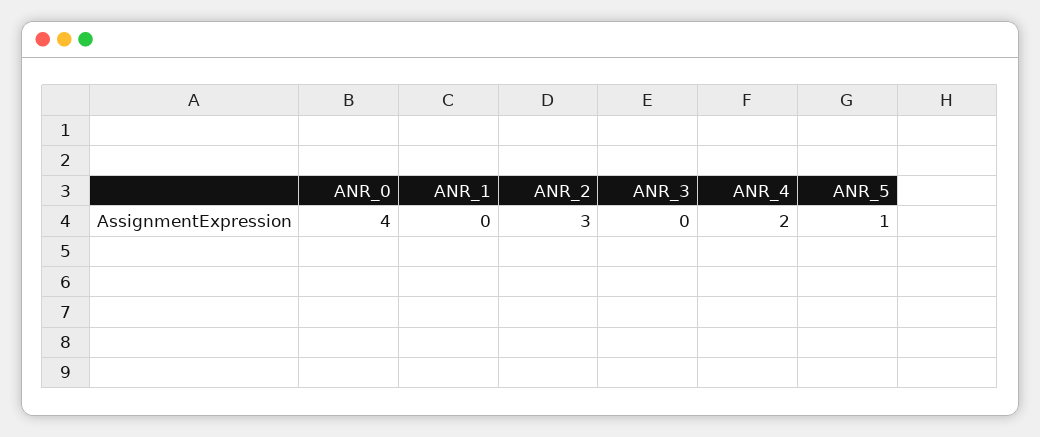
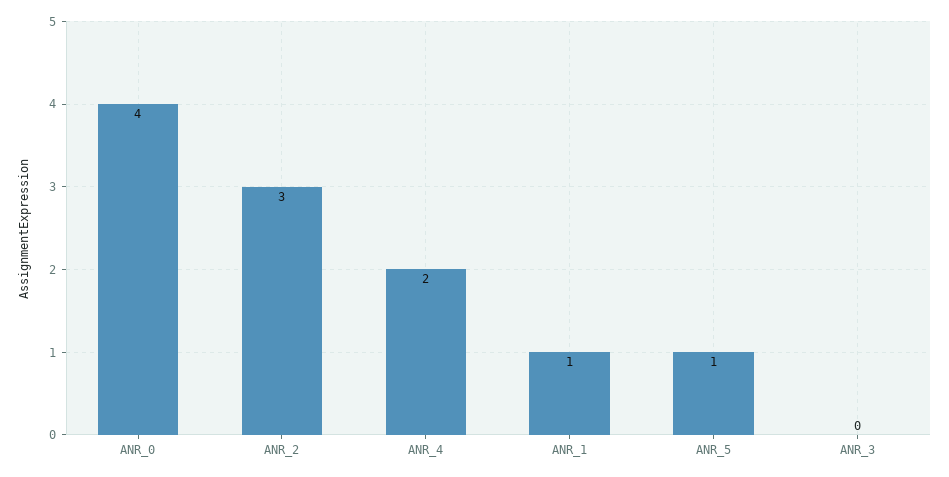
  {
    "ANR_0": 4,
-   "ANR_1": 0,
+   "ANR_1": 1,
    "ANR_2": 3,
    "ANR_3": 0,
    "ANR_4": 2,
    "ANR_5": 1
  }

